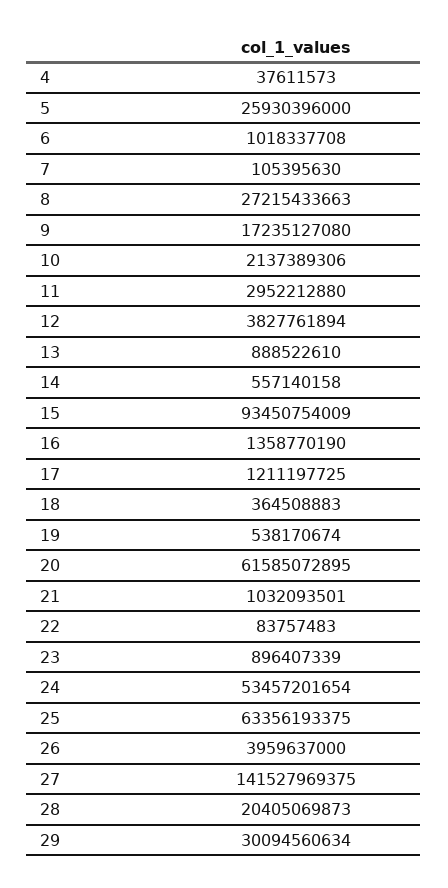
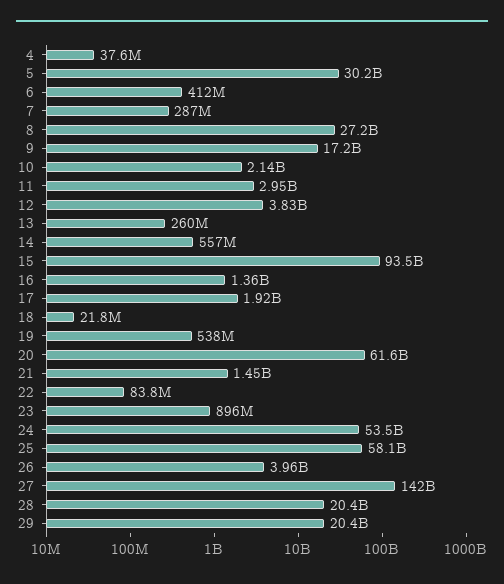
  {
    "4": 37611573,
-   "5": 25930396000,
+   "5": 30200000000,
-   "6": 1018337708,
+   "6": 412000000,
-   "7": 105395630,
+   "7": 287000000,
    "8": 27215433663,
    "9": 17235127080,
    "10": 2137389306,
    "11": 2952212880,
    "12": 3827761894,
-   "13": 888522610,
+   "13": 260000000,
    "14": 557140158,
    "15": 93450754009,
    "16": 1358770190,
-   "17": 1211197725,
+   "17": 1920000000,
-   "18": 364508883,
+   "18": 21800000,
    "19": 538170674,
    "20": 61585072895,
-   "21": 1032093501,
+   "21": 1450000000,
    "22": 83757483,
    "23": 896407339,
    "24": 53457201654,
-   "25": 63356193375,
+   "25": 58100000000,
    "26": 3959637000,
    "27": 141527969375,
    "28": 20405069873,
-   "29": 30094560634
+   "29": 20400000000
  }

